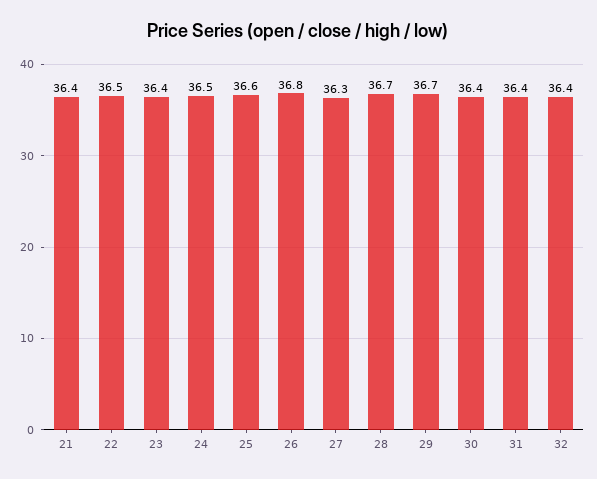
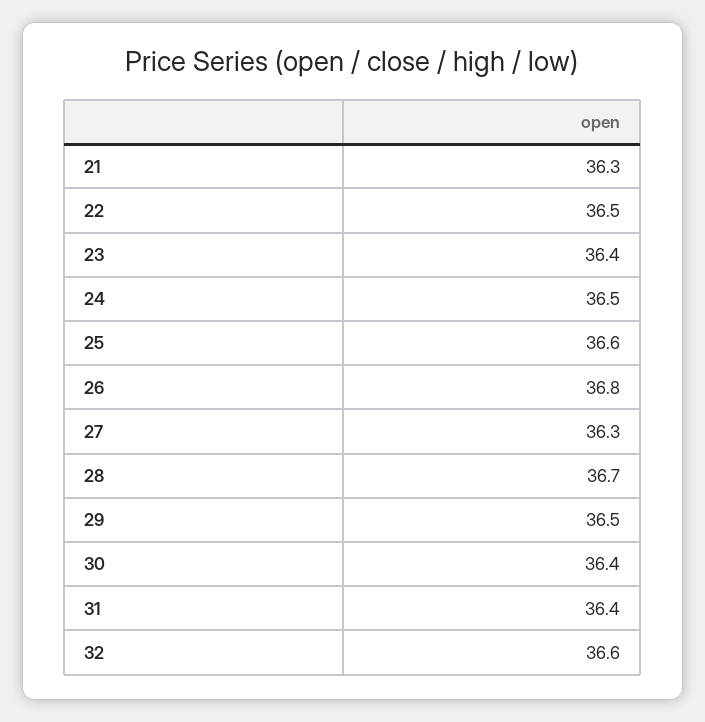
  {
-   "21": 36.4,
+   "21": 36.3,
    "22": 36.5,
    "23": 36.4,
    "24": 36.5,
    "25": 36.6,
    "26": 36.8,
    "27": 36.3,
    "28": 36.7,
-   "29": 36.7,
+   "29": 36.5,
    "30": 36.4,
    "31": 36.4,
-   "32": 36.4
+   "32": 36.6
  }

